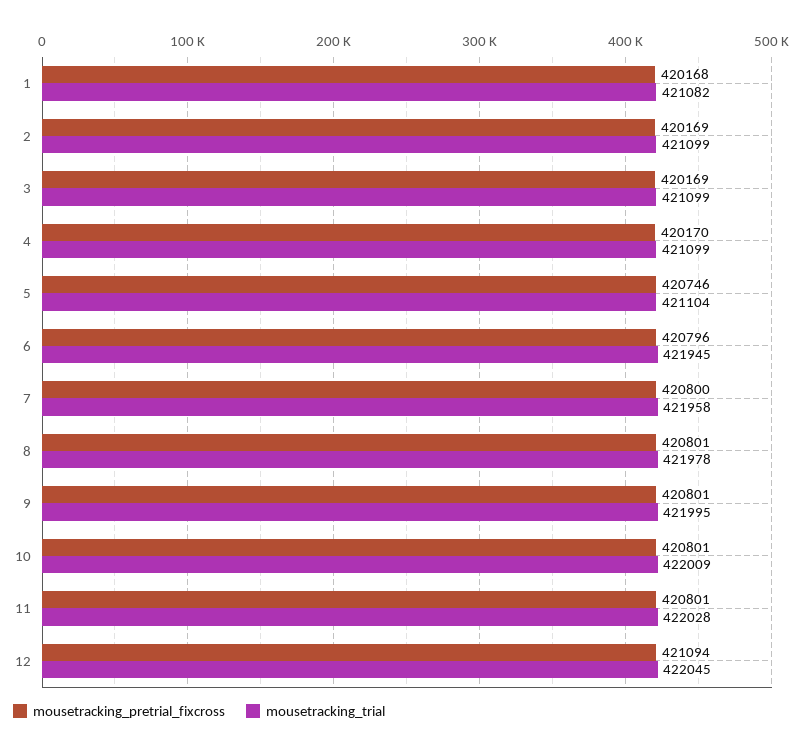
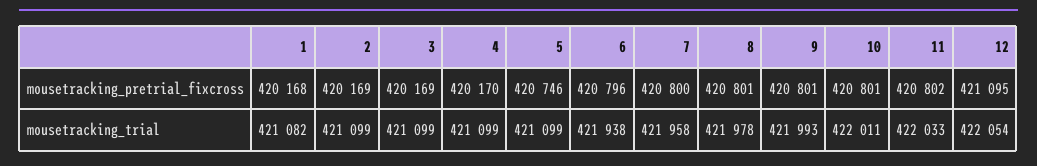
  {
    "mousetracking_pretrial_fixcross": {
      "1": 420168,
      "2": 420169,
      "3": 420169,
      "4": 420170,
      "5": 420746,
      "6": 420796,
      "7": 420800,
      "8": 420801,
      "9": 420801,
      "10": 420801,
-     "11": 420801,
+     "11": 420802,
-     "12": 421094
+     "12": 421095
    },
    "mousetracking_trial": {
      "1": 421082,
      "2": 421099,
      "3": 421099,
      "4": 421099,
-     "5": 421104,
+     "5": 421099,
-     "6": 421945,
+     "6": 421938,
      "7": 421958,
      "8": 421978,
-     "9": 421995,
+     "9": 421993,
-     "10": 422009,
+     "10": 422011,
-     "11": 422028,
+     "11": 422033,
-     "12": 422045
+     "12": 422054
    }
  }

